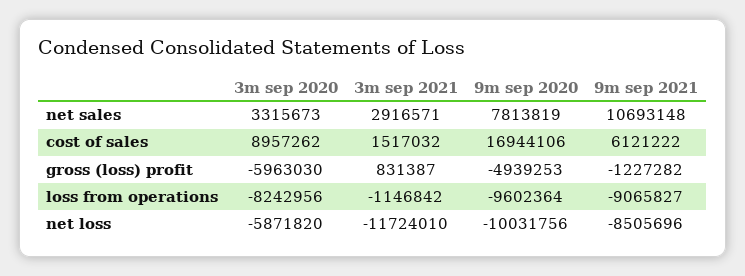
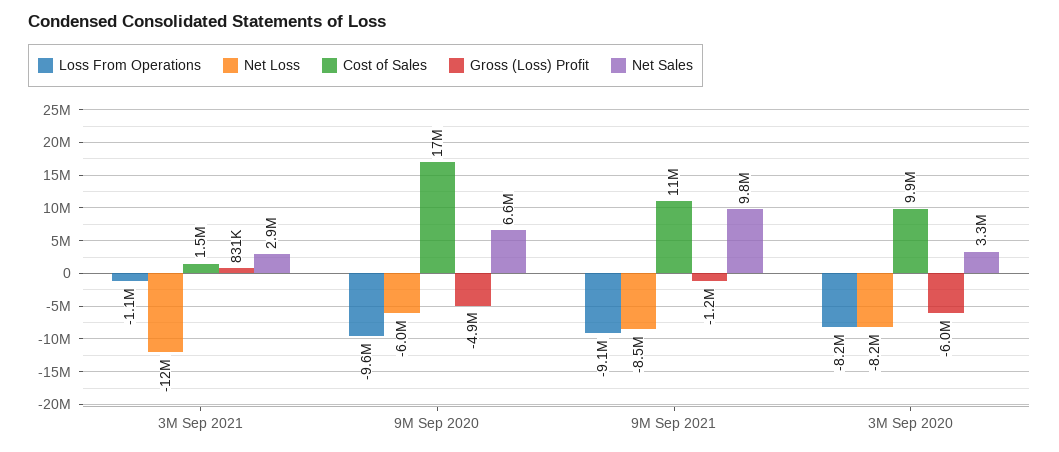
  {
    "net sales": {
      "3m sep 2020": 3315673,
      "3m sep 2021": 2916571,
-     "9m sep 2020": 7813819,
+     "9m sep 2020": 6600000,
-     "9m sep 2021": 10693148
+     "9m sep 2021": 9800000
    },
    "cost of sales": {
-     "3m sep 2020": 8957262,
+     "3m sep 2020": 9900000,
      "3m sep 2021": 1517032,
      "9m sep 2020": 16944106,
-     "9m sep 2021": 6121222
+     "9m sep 2021": 11000000
    },
    "gross (loss) profit": {
      "3m sep 2020": -5963030,
      "3m sep 2021": 831387,
      "9m sep 2020": -4939253,
      "9m sep 2021": -1227282
    },
    "loss from operations": {
      "3m sep 2020": -8242956,
      "3m sep 2021": -1146842,
      "9m sep 2020": -9602364,
      "9m sep 2021": -9065827
    },
    "net loss": {
-     "3m sep 2020": -5871820,
+     "3m sep 2020": -8200000,
      "3m sep 2021": -11724010,
-     "9m sep 2020": -10031756,
+     "9m sep 2020": -6000000,
      "9m sep 2021": -8505696
    }
  }

